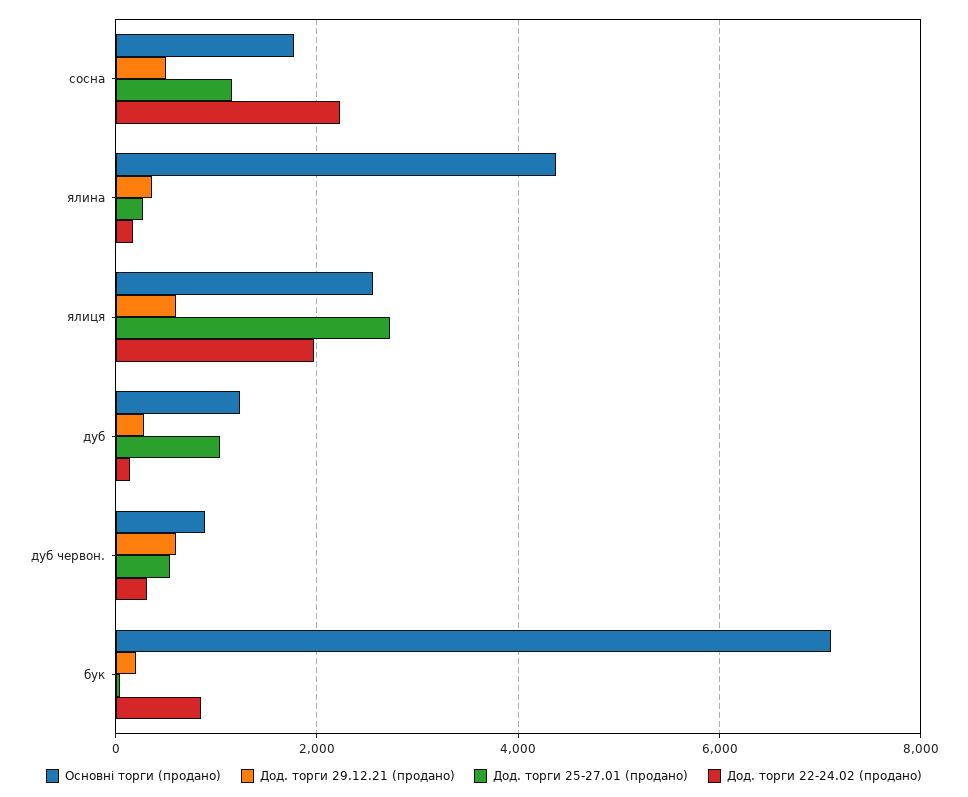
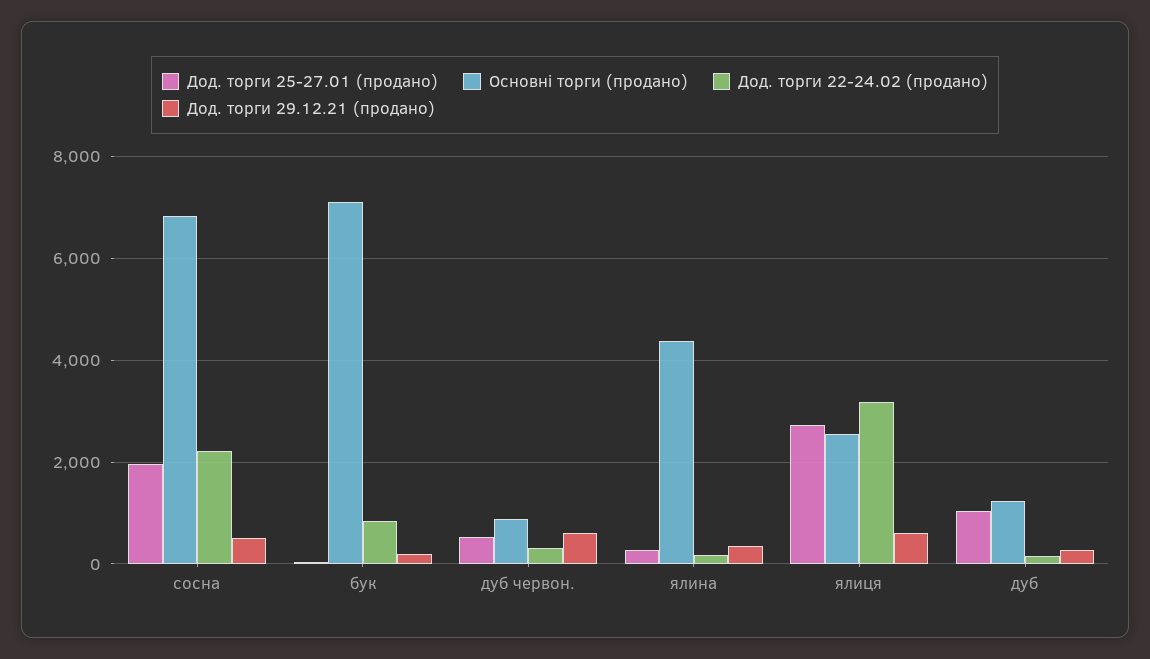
  {
    "Основні торги (продано)": {
-     "сосна": 1800,
+     "сосна": 6800,
      "ялина": 4400,
      "ялиця": 2600,
      "дуб": 1200,
      "дуб червон.": 800,
      "бук": 7200
    },
    "Дод. торги 29.12.21 (продано)": {
      "сосна": 600,
      "ялина": 400,
      "ялиця": 600,
      "дуб": 200,
      "дуб червон.": 600,
      "бук": 200
    },
    "Дод. торги 25-27.01 (продано)": {
-     "сосна": 1200,
+     "сосна": 2000,
      "ялина": 200,
      "ялиця": 2800,
      "дуб": 1000,
      "дуб червон.": 600,
      "бук": 0
    },
    "Дод. торги 22-24.02 (продано)": {
      "сосна": 2200,
      "ялина": 200,
-     "ялиця": 2000,
+     "ялиця": 3200,
      "дуб": 200,
      "дуб червон.": 400,
      "бук": 800
    }
  }

